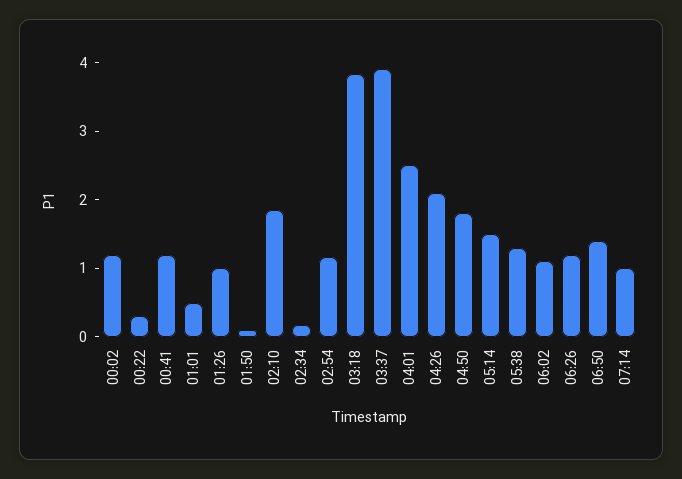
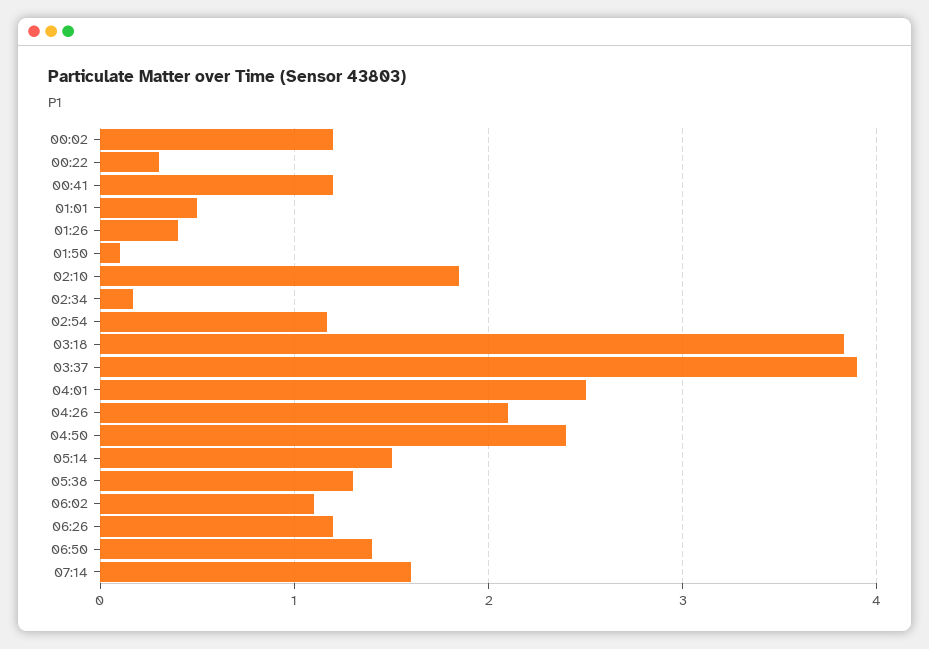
  {
    "00:02": 1.2,
    "00:22": 0.3,
    "00:41": 1.2,
    "01:01": 0.5,
-   "01:26": 1,
+   "01:26": 0.4,
    "01:50": 0.1,
    "02:10": 1.9,
    "02:34": 0.2,
    "02:54": 1.2,
    "03:18": 3.8,
    "03:37": 3.9,
    "04:01": 2.5,
    "04:26": 2.1,
-   "04:50": 1.8,
+   "04:50": 2.4,
    "05:14": 1.5,
    "05:38": 1.3,
    "06:02": 1.1,
    "06:26": 1.2,
    "06:50": 1.4,
-   "07:14": 1
+   "07:14": 1.6
  }

